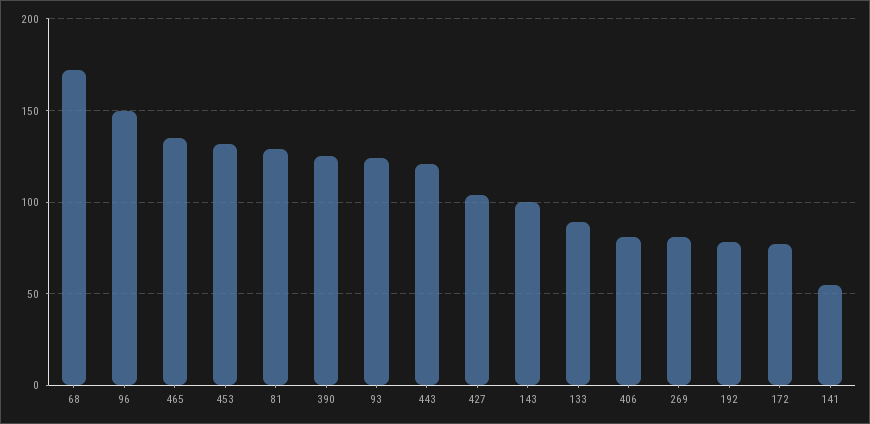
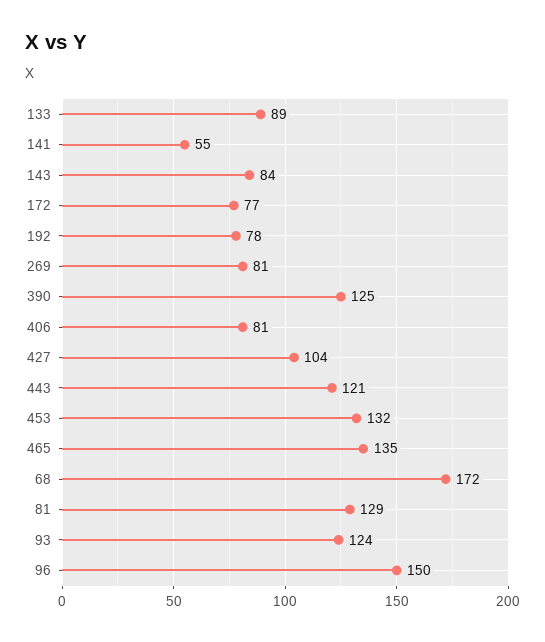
  {
    "68": 172,
    "96": 150,
    "465": 135,
    "453": 132,
    "81": 129,
    "390": 125,
    "93": 124,
    "443": 121,
    "427": 104,
-   "143": 100,
+   "143": 84,
    "133": 89,
    "406": 81,
    "269": 81,
    "192": 78,
    "172": 77,
    "141": 55
  }

